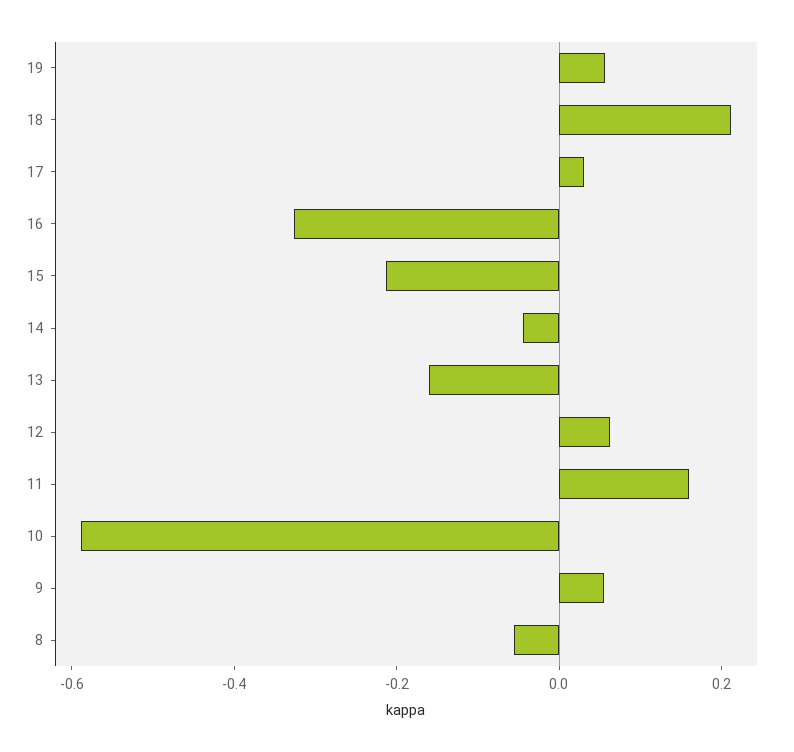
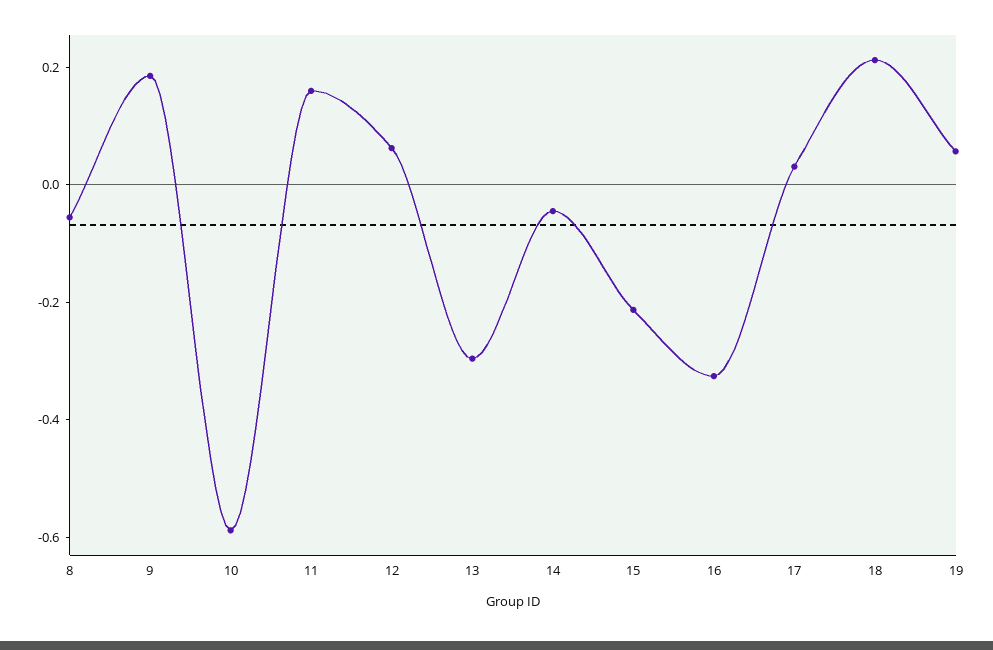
  {
    "19": 0.05,
    "18": 0.2,
    "17": 0.05,
    "16": -0.35,
    "15": -0.2,
    "14": -0.05,
-   "13": -0.15,
+   "13": -0.3,
    "12": 0.05,
    "11": 0.15,
    "10": -0.6,
-   "9": 0.05,
+   "9": 0.2,
    "8": -0.05
  }

